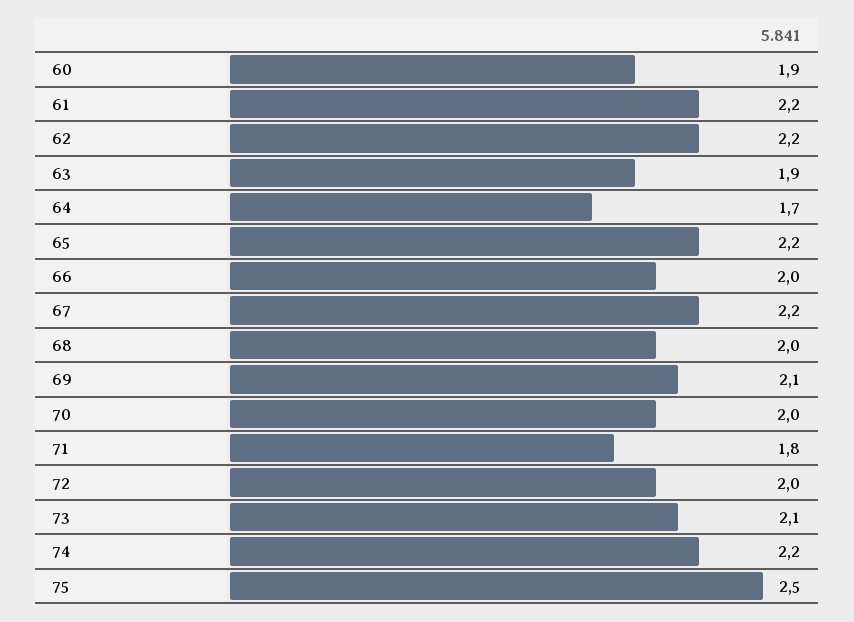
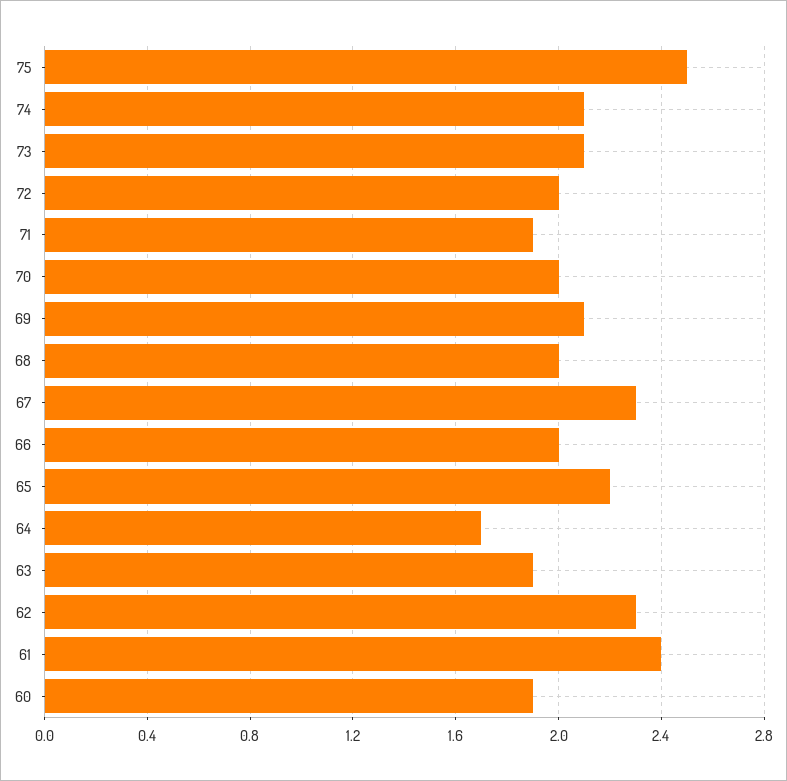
  {
    "60": 1.9,
-   "61": 2.2,
+   "61": 2.4,
-   "62": 2.2,
+   "62": 2.3,
    "63": 1.9,
    "64": 1.7,
    "65": 2.2,
    "66": 2,
-   "67": 2.2,
+   "67": 2.3,
    "68": 2,
    "69": 2.1,
    "70": 2,
-   "71": 1.8,
+   "71": 1.9,
    "72": 2,
    "73": 2.1,
-   "74": 2.2,
+   "74": 2.1,
    "75": 2.5
  }

